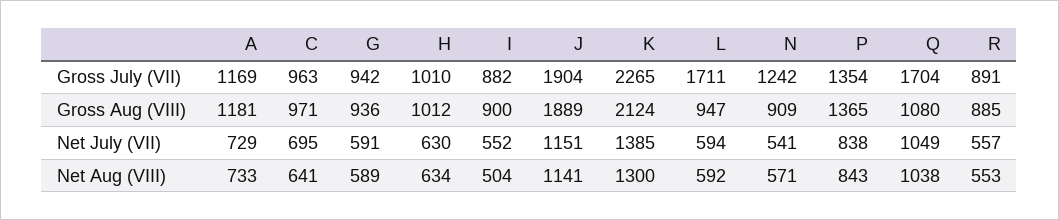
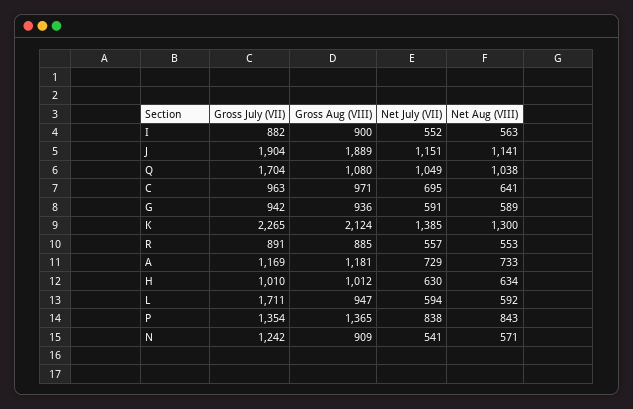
  {
    "A": {
      "Gross July (VII)": 1169,
      "Gross Aug (VIII)": 1181,
      "Net July (VII)": 729,
      "Net Aug (VIII)": 733
    },
    "C": {
      "Gross July (VII)": 963,
      "Gross Aug (VIII)": 971,
      "Net July (VII)": 695,
      "Net Aug (VIII)": 641
    },
    "G": {
      "Gross July (VII)": 942,
      "Gross Aug (VIII)": 936,
      "Net July (VII)": 591,
      "Net Aug (VIII)": 589
    },
    "H": {
      "Gross July (VII)": 1010,
      "Gross Aug (VIII)": 1012,
      "Net July (VII)": 630,
      "Net Aug (VIII)": 634
    },
    "I": {
      "Gross July (VII)": 882,
      "Gross Aug (VIII)": 900,
      "Net July (VII)": 552,
-     "Net Aug (VIII)": 504
+     "Net Aug (VIII)": 563
    },
    "J": {
      "Gross July (VII)": 1904,
      "Gross Aug (VIII)": 1889,
      "Net July (VII)": 1151,
      "Net Aug (VIII)": 1141
    },
    "K": {
      "Gross July (VII)": 2265,
      "Gross Aug (VIII)": 2124,
      "Net July (VII)": 1385,
      "Net Aug (VIII)": 1300
    },
    "L": {
      "Gross July (VII)": 1711,
      "Gross Aug (VIII)": 947,
      "Net July (VII)": 594,
      "Net Aug (VIII)": 592
    },
    "N": {
      "Gross July (VII)": 1242,
      "Gross Aug (VIII)": 909,
      "Net July (VII)": 541,
      "Net Aug (VIII)": 571
    },
    "P": {
      "Gross July (VII)": 1354,
      "Gross Aug (VIII)": 1365,
      "Net July (VII)": 838,
      "Net Aug (VIII)": 843
    },
    "Q": {
      "Gross July (VII)": 1704,
      "Gross Aug (VIII)": 1080,
      "Net July (VII)": 1049,
      "Net Aug (VIII)": 1038
    },
    "R": {
      "Gross July (VII)": 891,
      "Gross Aug (VIII)": 885,
      "Net July (VII)": 557,
      "Net Aug (VIII)": 553
    }
  }

